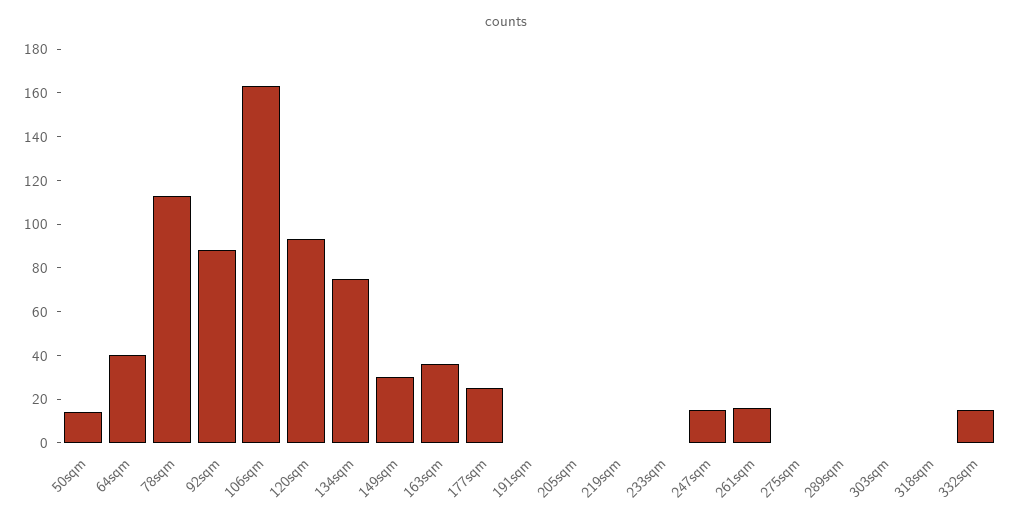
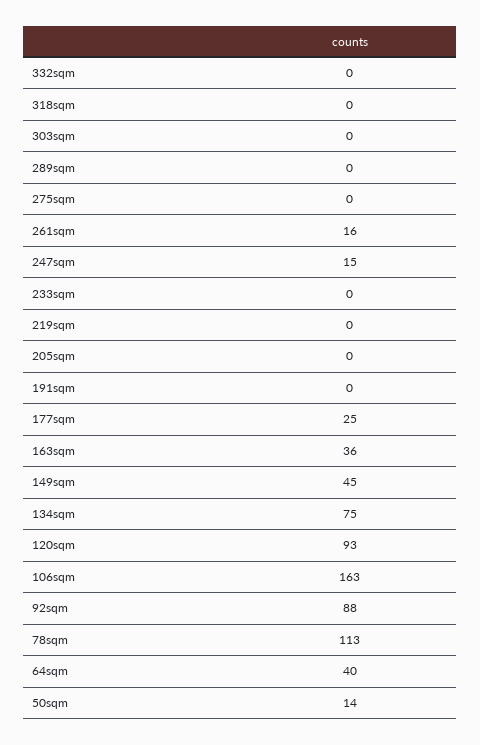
  {
    "50sqm": 14,
    "64sqm": 40,
    "78sqm": 113,
    "92sqm": 88,
    "106sqm": 163,
    "120sqm": 93,
    "134sqm": 75,
-   "149sqm": 30,
+   "149sqm": 45,
    "163sqm": 36,
    "177sqm": 25,
    "191sqm": 0,
    "205sqm": 0,
    "219sqm": 0,
    "233sqm": 0,
    "247sqm": 15,
    "261sqm": 16,
    "275sqm": 0,
    "289sqm": 0,
    "303sqm": 0,
    "318sqm": 0,
-   "332sqm": 15
+   "332sqm": 0
  }

